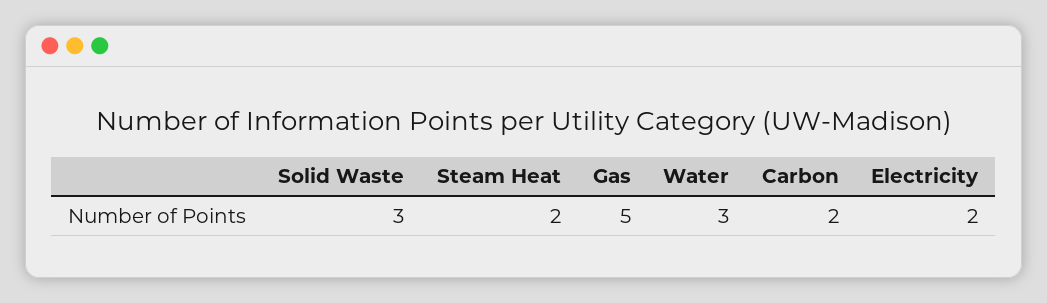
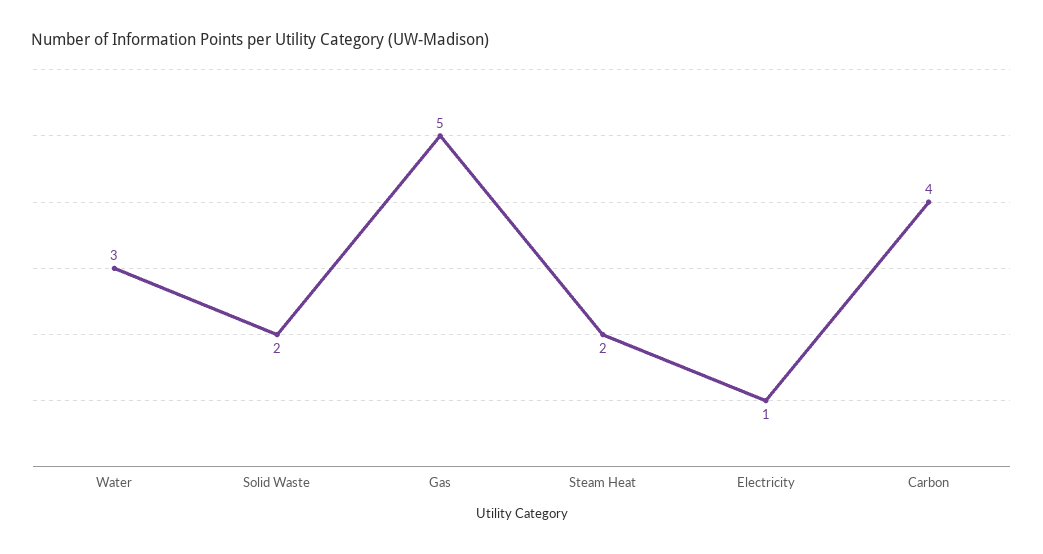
  {
-   "Solid Waste": 3,
+   "Solid Waste": 2,
    "Steam Heat": 2,
    "Gas": 5,
    "Water": 3,
-   "Carbon": 2,
+   "Carbon": 4,
-   "Electricity": 2
+   "Electricity": 1
  }

